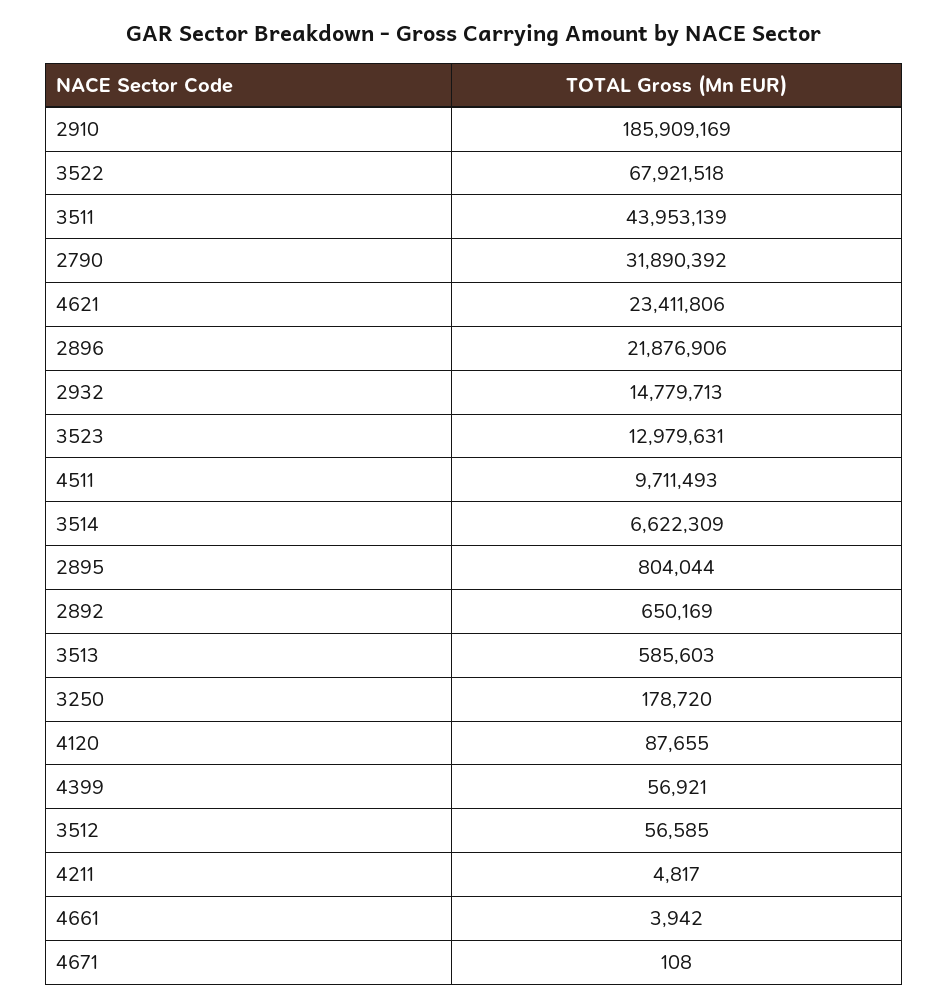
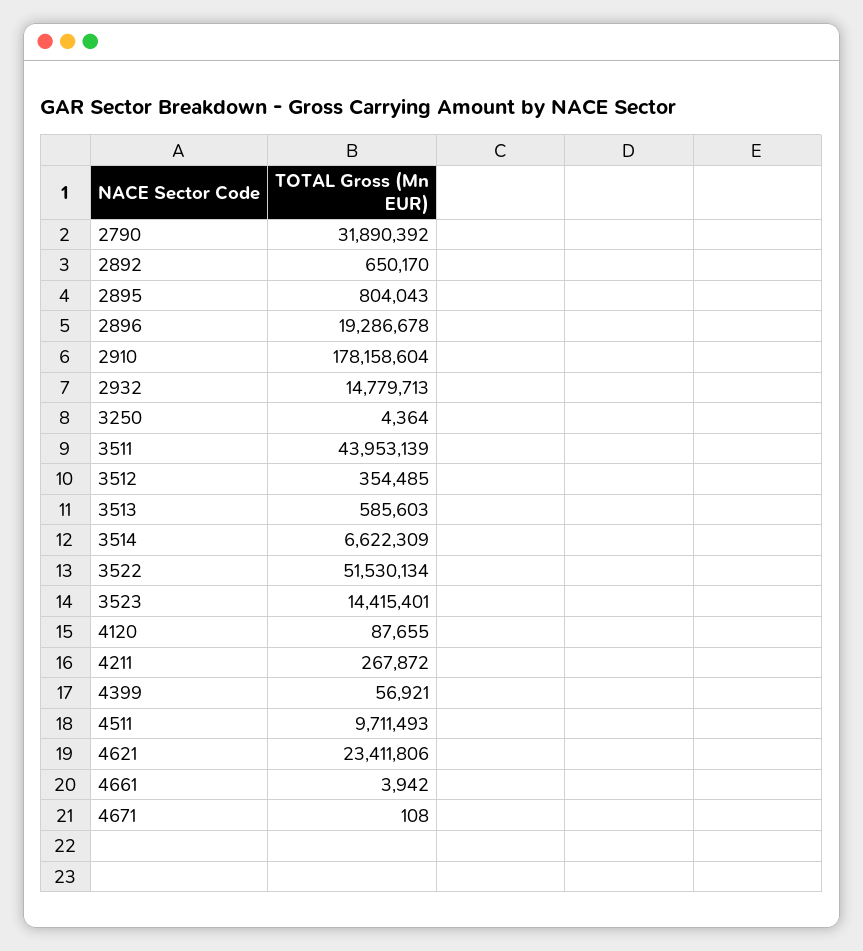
  {
-   "2910": 185909169,
+   "2910": 178158604,
-   "3522": 67921518,
+   "3522": 51530134,
    "3511": 43953139,
    "2790": 31890392,
    "4621": 23411806,
-   "2896": 21876906,
+   "2896": 19286678,
    "2932": 14779713,
-   "3523": 12979631,
+   "3523": 14415401,
    "4511": 9711493,
    "3514": 6622309,
-   "2895": 804044,
+   "2895": 804043,
-   "2892": 650169,
+   "2892": 650170,
    "3513": 585603,
-   "3250": 178720,
+   "3250": 4364,
    "4120": 87655,
    "4399": 56921,
-   "3512": 56585,
+   "3512": 354485,
-   "4211": 4817,
+   "4211": 267872,
    "4661": 3942,
    "4671": 108
  }

